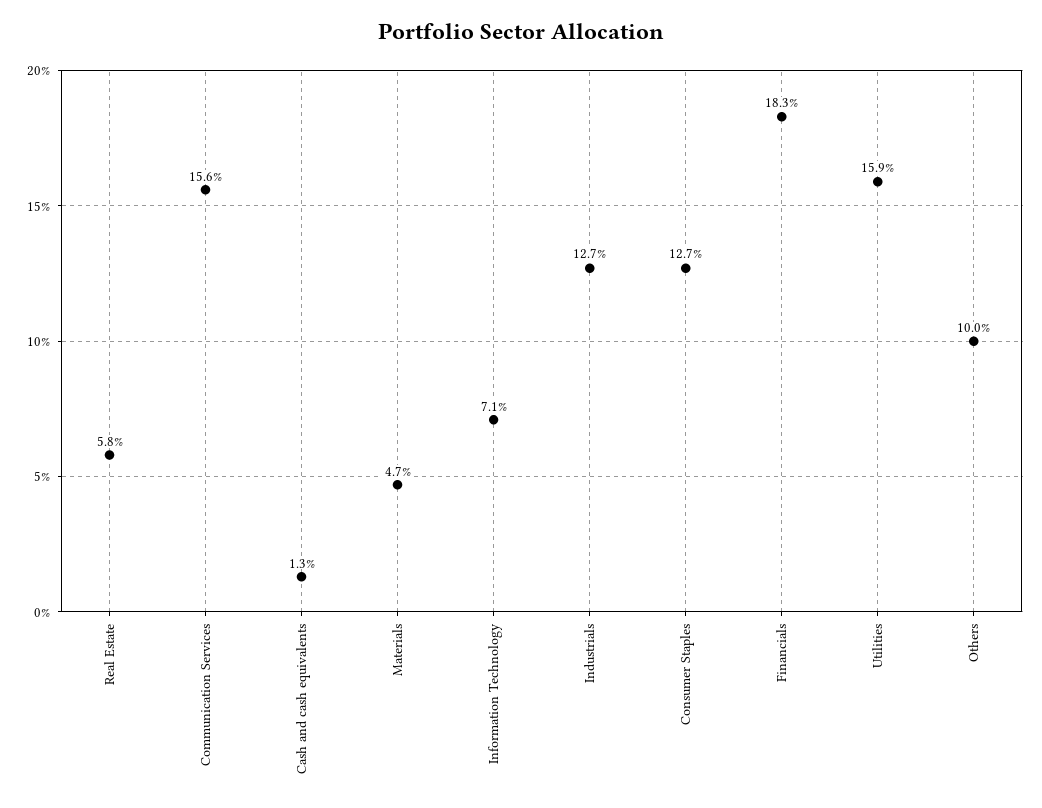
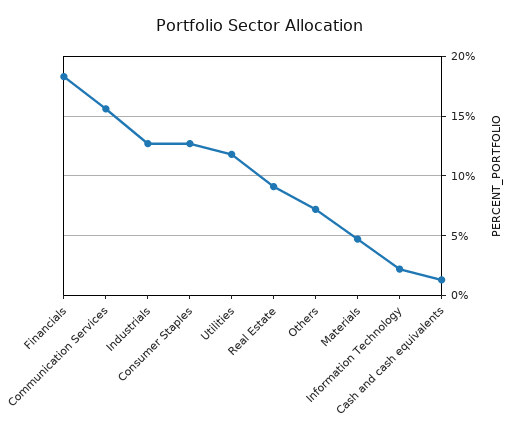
  {
-   "Real Estate": 5.8,
+   "Real Estate": 9,
    "Communication Services": 15.6,
    "Cash and cash equivalents": 1.3,
    "Materials": 4.7,
-   "Information Technology": 7.1,
+   "Information Technology": 2,
    "Industrials": 12.7,
    "Consumer Staples": 12.7,
    "Financials": 18.3,
-   "Utilities": 15.9,
+   "Utilities": 12,
-   "Others": 10
+   "Others": 7
  }

